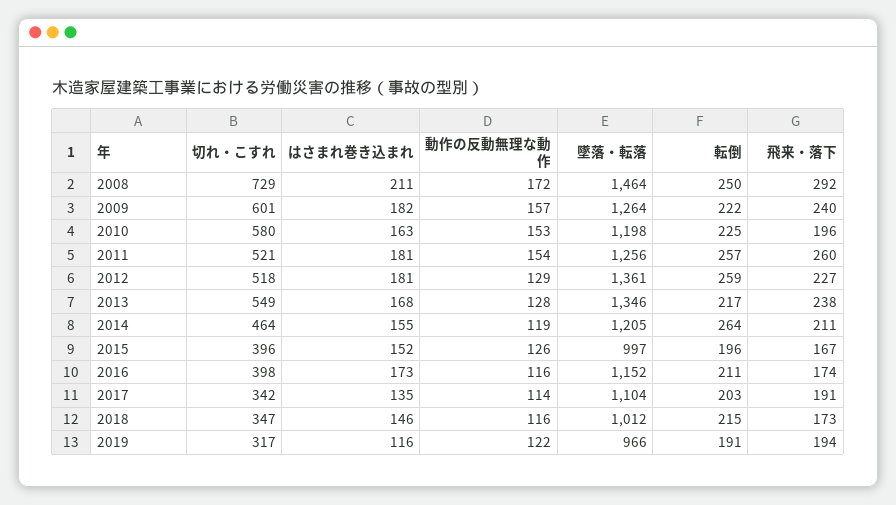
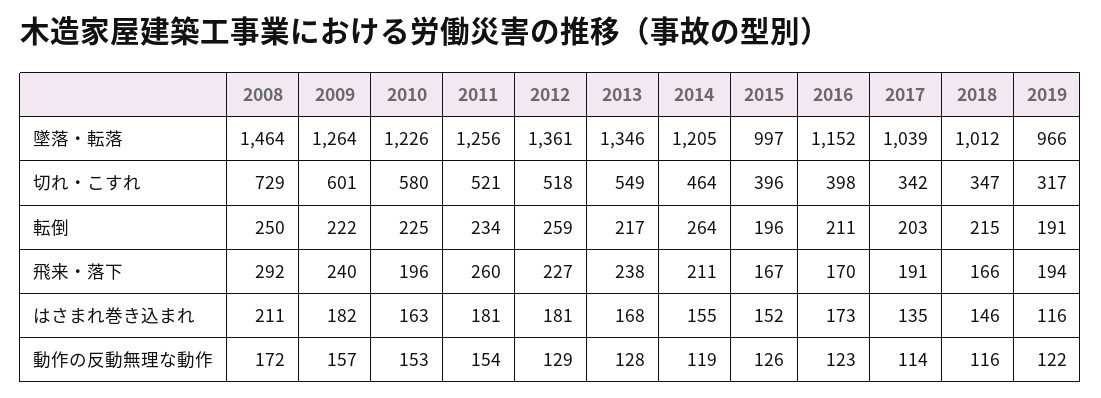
  {
    "切れ・こすれ": {
      "2008": 729,
      "2009": 601,
      "2010": 580,
      "2011": 521,
      "2012": 518,
      "2013": 549,
      "2014": 464,
      "2015": 396,
      "2016": 398,
      "2017": 342,
      "2018": 347,
      "2019": 317
    },
    "はさまれ巻き込まれ": {
      "2008": 211,
      "2009": 182,
      "2010": 163,
      "2011": 181,
      "2012": 181,
      "2013": 168,
      "2014": 155,
      "2015": 152,
      "2016": 173,
      "2017": 135,
      "2018": 146,
      "2019": 116
    },
    "動作の反動無理な動作": {
      "2008": 172,
      "2009": 157,
      "2010": 153,
      "2011": 154,
      "2012": 129,
      "2013": 128,
      "2014": 119,
      "2015": 126,
-     "2016": 116,
+     "2016": 123,
      "2017": 114,
      "2018": 116,
      "2019": 122
    },
    "墜落・転落": {
      "2008": 1464,
      "2009": 1264,
-     "2010": 1198,
+     "2010": 1226,
      "2011": 1256,
      "2012": 1361,
      "2013": 1346,
      "2014": 1205,
      "2015": 997,
      "2016": 1152,
-     "2017": 1104,
+     "2017": 1039,
      "2018": 1012,
      "2019": 966
    },
    "転倒": {
      "2008": 250,
      "2009": 222,
      "2010": 225,
-     "2011": 257,
+     "2011": 234,
      "2012": 259,
      "2013": 217,
      "2014": 264,
      "2015": 196,
      "2016": 211,
      "2017": 203,
      "2018": 215,
      "2019": 191
    },
    "飛来・落下": {
      "2008": 292,
      "2009": 240,
      "2010": 196,
      "2011": 260,
      "2012": 227,
      "2013": 238,
      "2014": 211,
      "2015": 167,
-     "2016": 174,
+     "2016": 170,
      "2017": 191,
-     "2018": 173,
+     "2018": 166,
      "2019": 194
    }
  }

